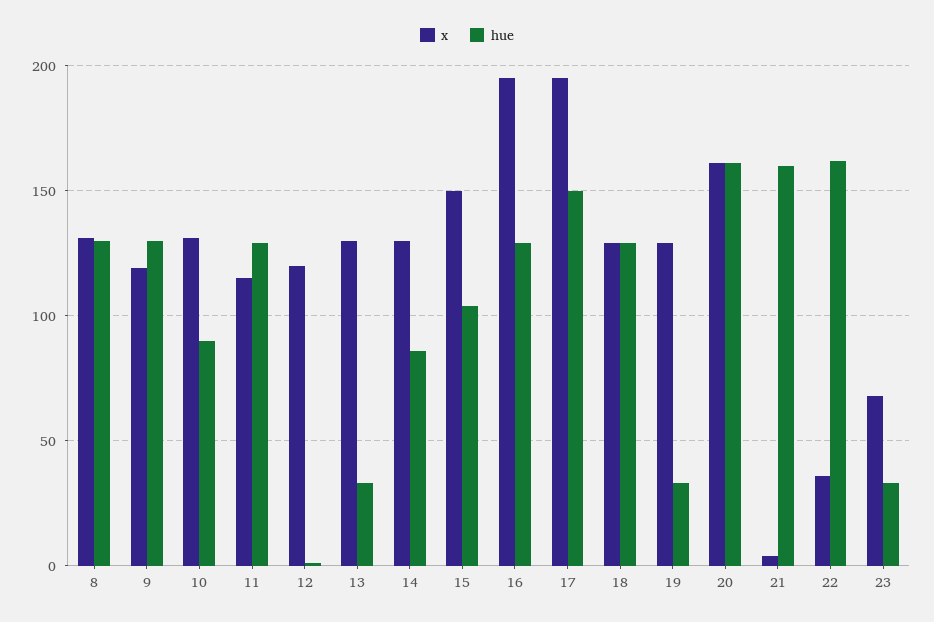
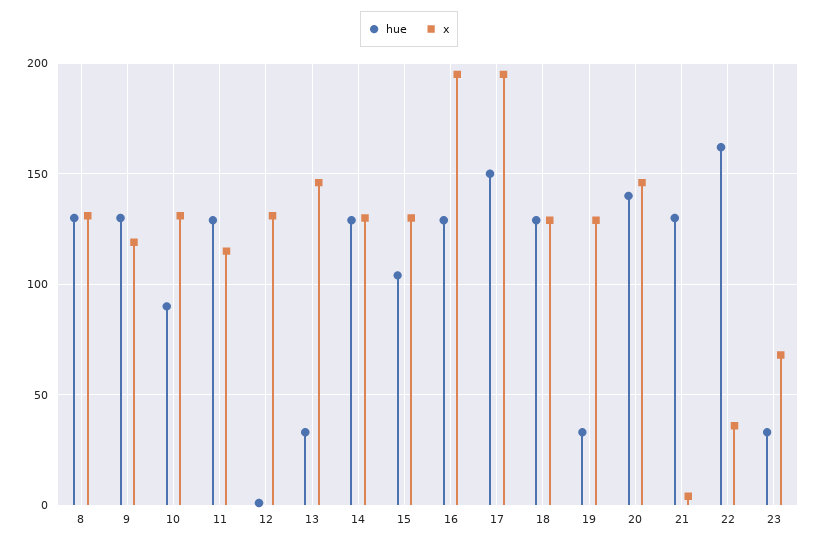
  {
    "x": {
      "8": 130,
      "9": 120,
      "10": 130,
      "11": 115,
-     "12": 120,
+     "12": 130,
-     "13": 130,
+     "13": 145,
      "14": 130,
-     "15": 150,
+     "15": 130,
      "16": 195,
      "17": 195,
      "18": 130,
      "19": 130,
-     "20": 160,
+     "20": 145,
      "21": 5,
      "22": 35,
      "23": 70
    },
    "hue": {
      "8": 130,
      "9": 130,
      "10": 90,
      "11": 130,
      "12": 0,
      "13": 35,
-     "14": 85,
+     "14": 130,
      "15": 105,
      "16": 130,
      "17": 150,
      "18": 130,
      "19": 35,
-     "20": 160,
+     "20": 140,
-     "21": 160,
+     "21": 130,
      "22": 160,
      "23": 35
    }
  }

